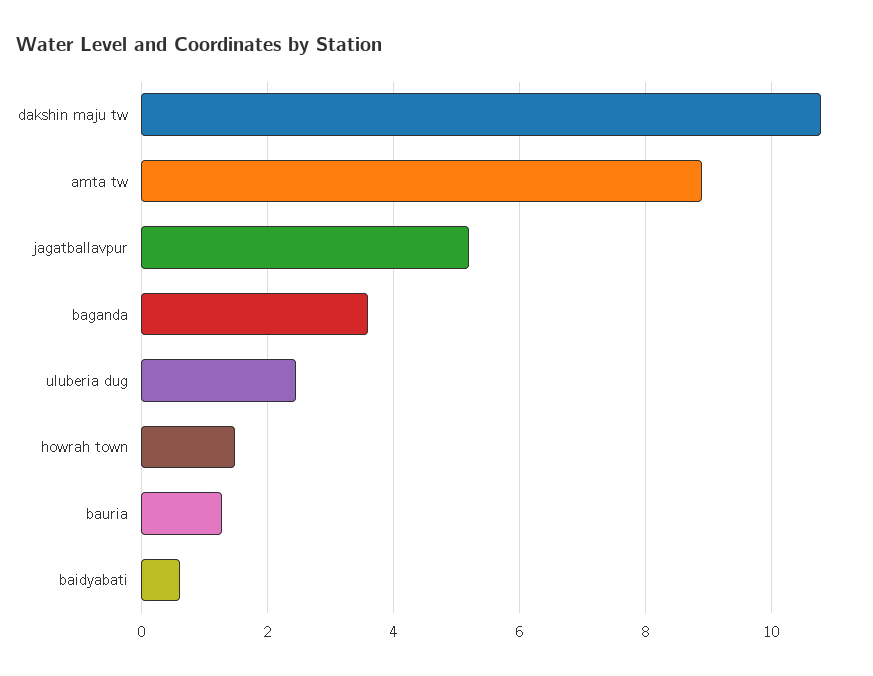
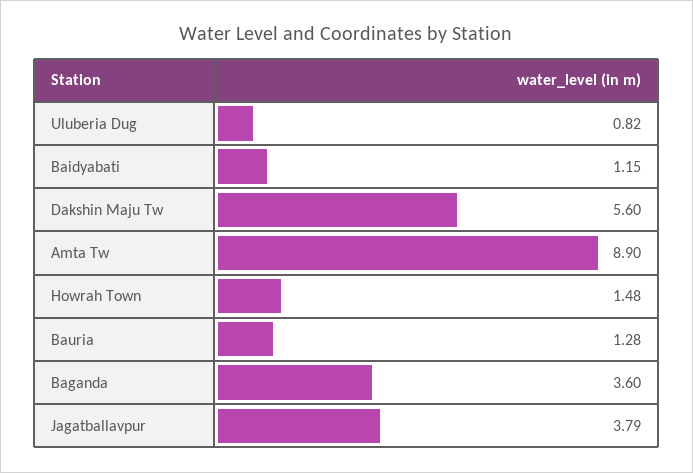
  {
-   "dakshin maju tw": 10.8,
+   "dakshin maju tw": 5.6,
    "amta tw": 8.9,
-   "jagatballavpur": 5.2,
+   "jagatballavpur": 3.79,
    "baganda": 3.6,
-   "uluberia dug": 2.4,
+   "uluberia dug": 0.82,
    "howrah town": 1.48,
    "bauria": 1.28,
-   "baidyabati": 0.6
+   "baidyabati": 1.15
  }

